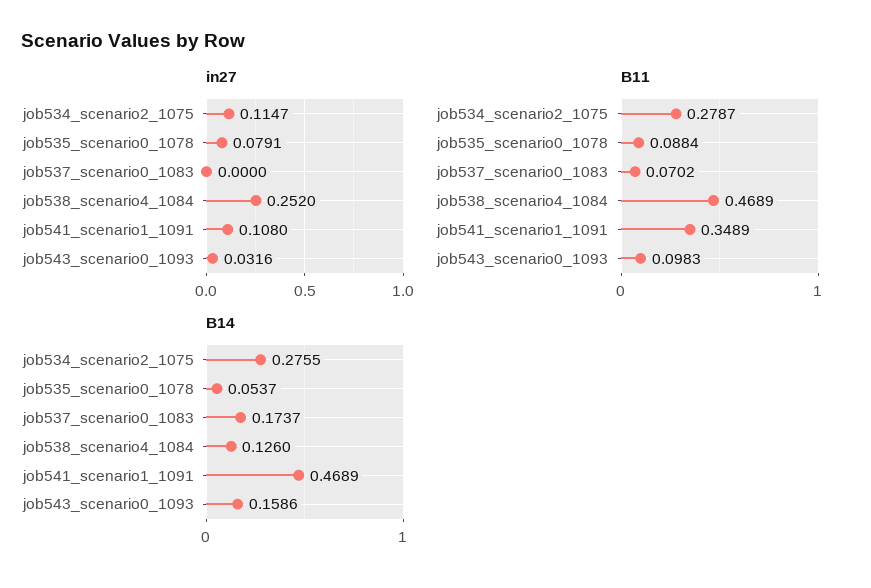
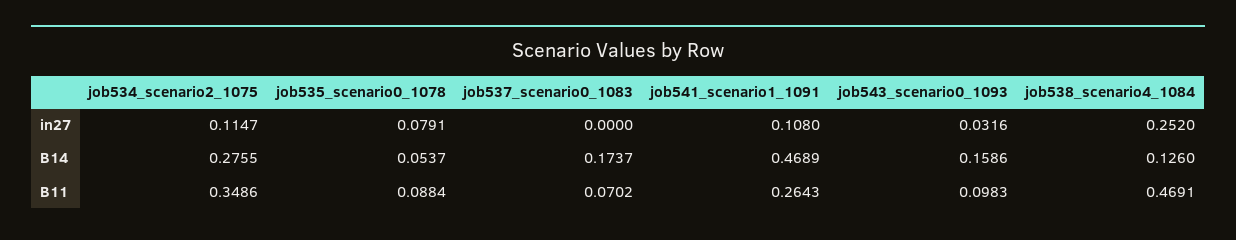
  {
    "in27": {
      "job534_scenario2_1075": 0.1147,
      "job535_scenario0_1078": 0.0791,
      "job537_scenario0_1083": 0,
      "job538_scenario4_1084": 0.252,
      "job541_scenario1_1091": 0.108,
      "job543_scenario0_1093": 0.0316
    },
    "B11": {
-     "job534_scenario2_1075": 0.2787,
+     "job534_scenario2_1075": 0.3486,
      "job535_scenario0_1078": 0.0884,
      "job537_scenario0_1083": 0.0702,
-     "job538_scenario4_1084": 0.4689,
+     "job538_scenario4_1084": 0.4691,
-     "job541_scenario1_1091": 0.3489,
+     "job541_scenario1_1091": 0.2643,
      "job543_scenario0_1093": 0.0983
    },
    "B14": {
      "job534_scenario2_1075": 0.2755,
      "job535_scenario0_1078": 0.0537,
      "job537_scenario0_1083": 0.1737,
      "job538_scenario4_1084": 0.126,
      "job541_scenario1_1091": 0.4689,
      "job543_scenario0_1093": 0.1586
    }
  }

